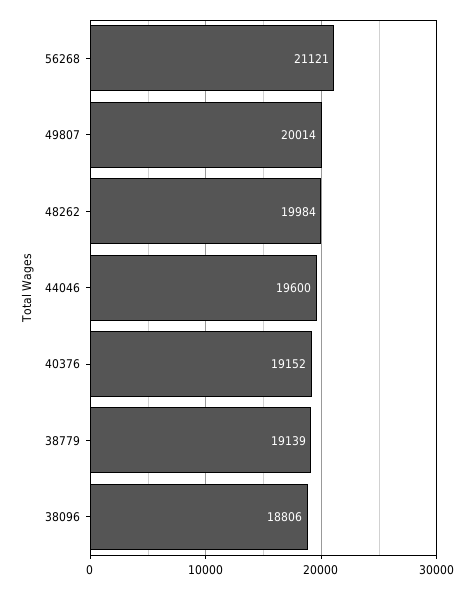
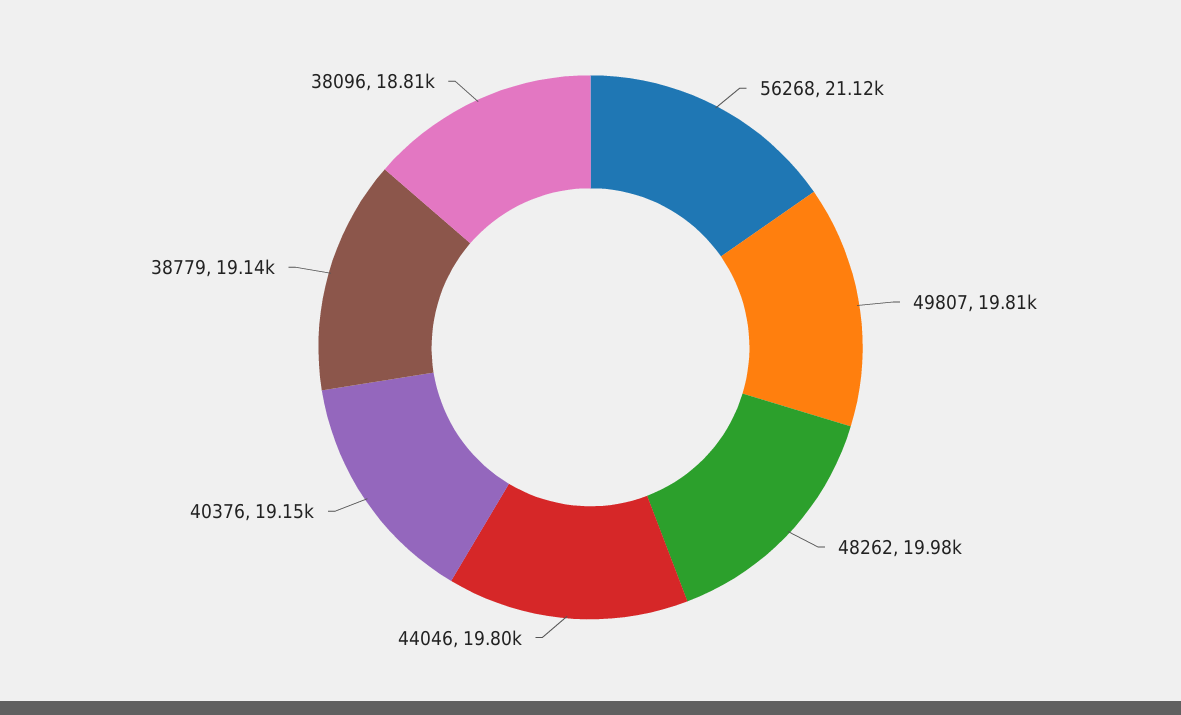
  {
    "56268": 21121,
-   "49807": 20014,
+   "49807": 19810,
    "48262": 19984,
-   "44046": 19600,
+   "44046": 19800,
    "40376": 19152,
    "38779": 19139,
    "38096": 18806
  }

